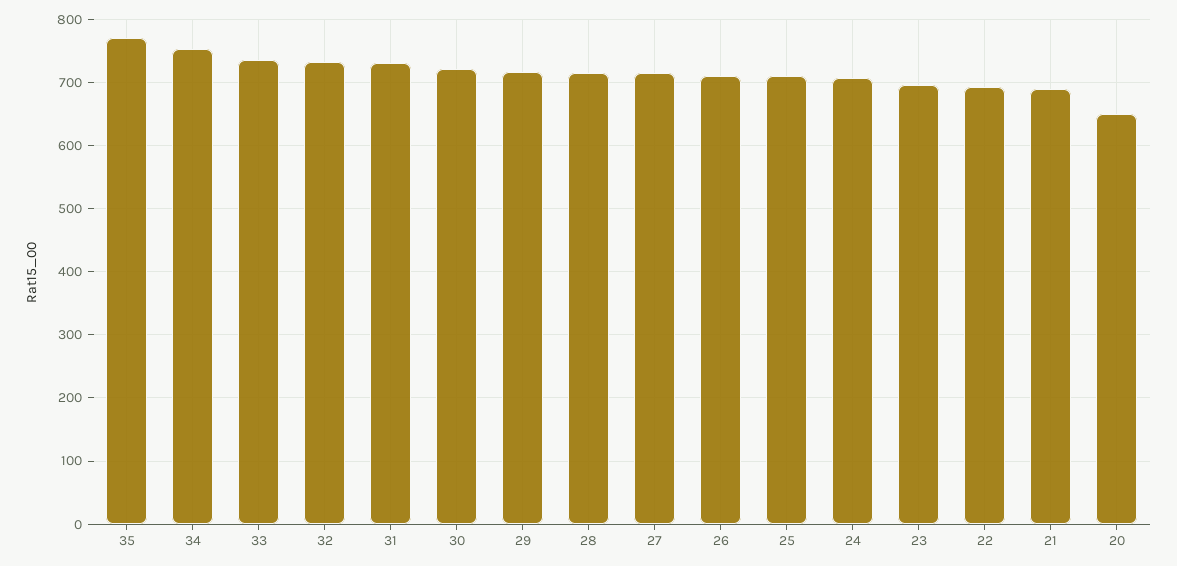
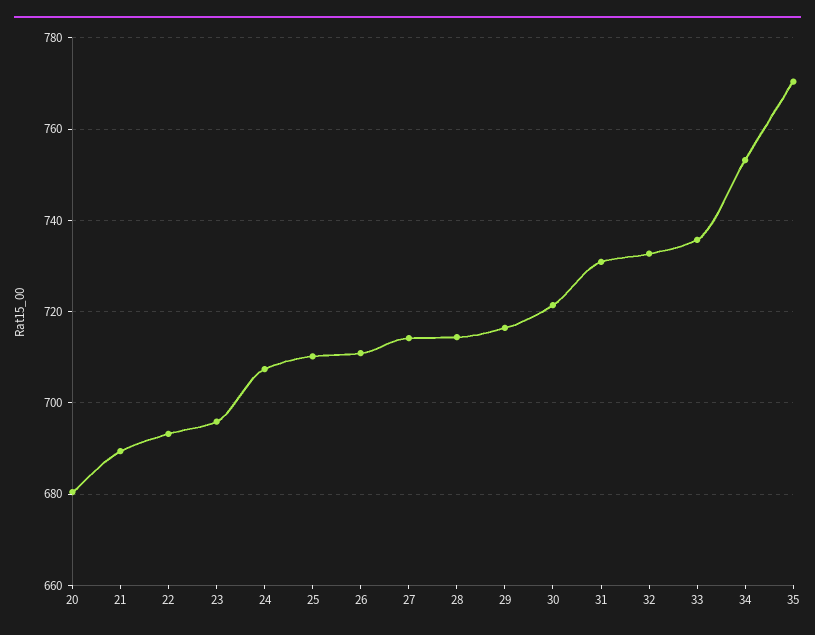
  {
    "35": 770,
    "34": 754,
    "33": 736,
    "32": 732,
    "31": 730,
    "30": 722,
    "29": 716,
    "28": 714,
    "27": 714,
    "26": 710,
    "25": 710,
    "24": 708,
    "23": 696,
    "22": 694,
    "21": 690,
-   "20": 650
+   "20": 680
  }

